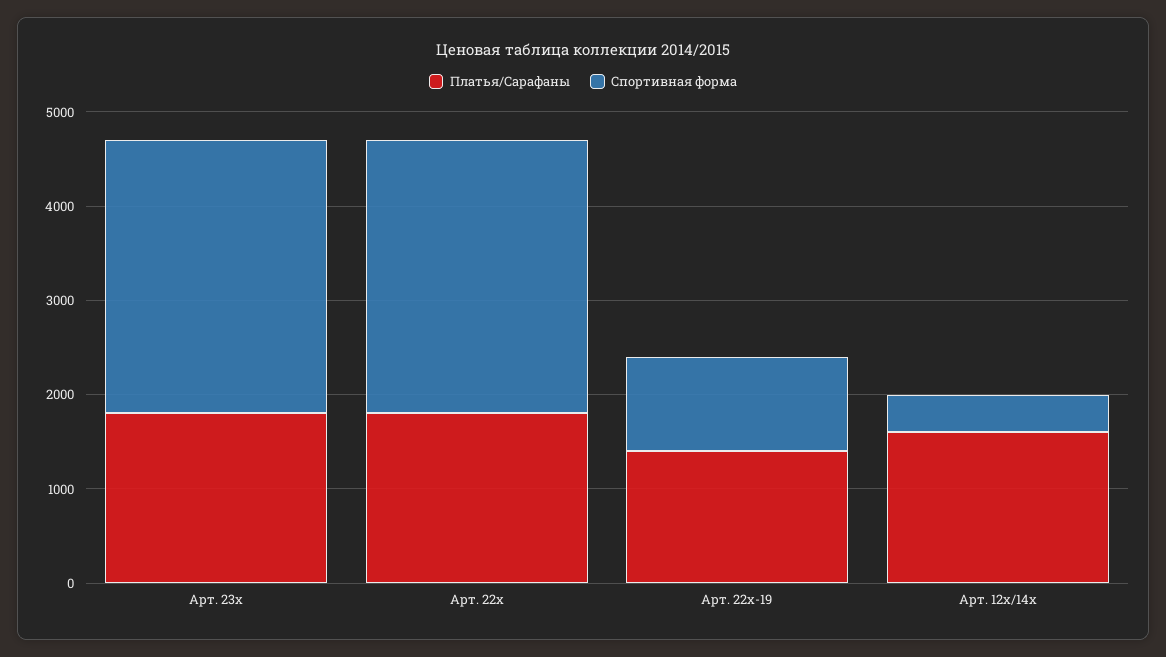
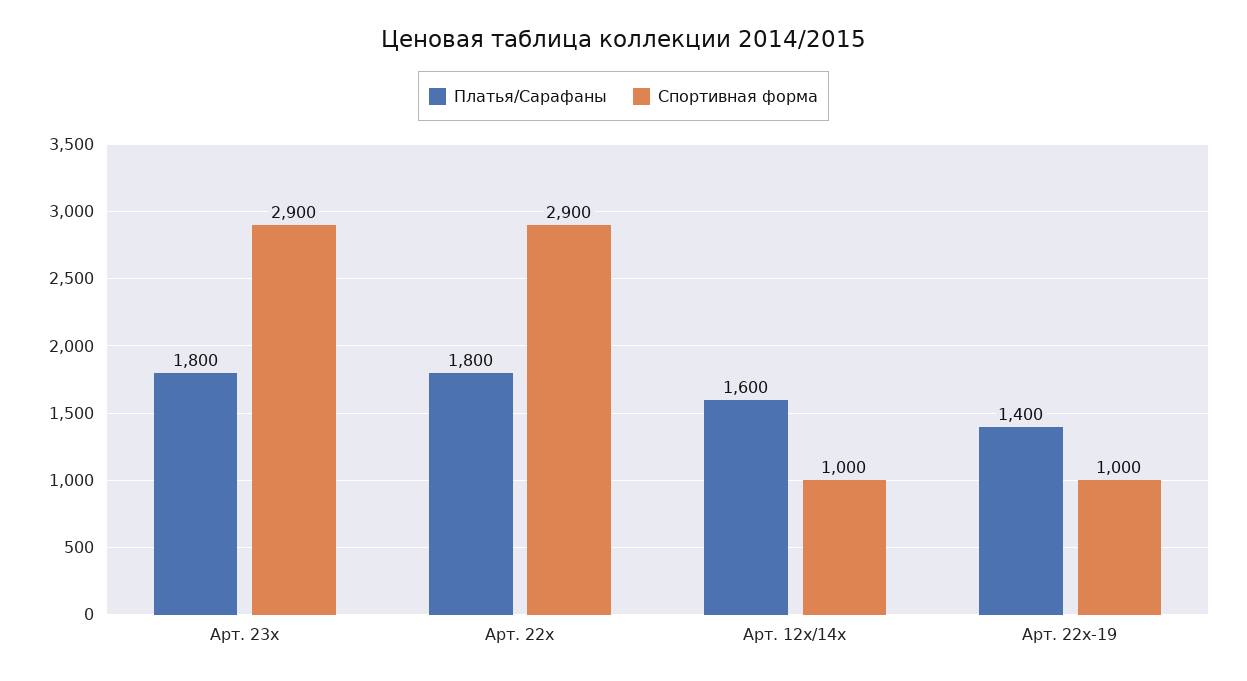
  {
    "Платья/Сарафаны": {
      "Арт. 23x": 1800,
      "Арт. 22x": 1800,
      "Арт. 22x-19": 1400,
      "Арт. 12x/14x": 1600
    },
    "Спортивная форма": {
      "Арт. 23x": 2900,
      "Арт. 22x": 2900,
      "Арт. 22x-19": 1000,
-     "Арт. 12x/14x": 400
+     "Арт. 12x/14x": 1000
    }
  }

